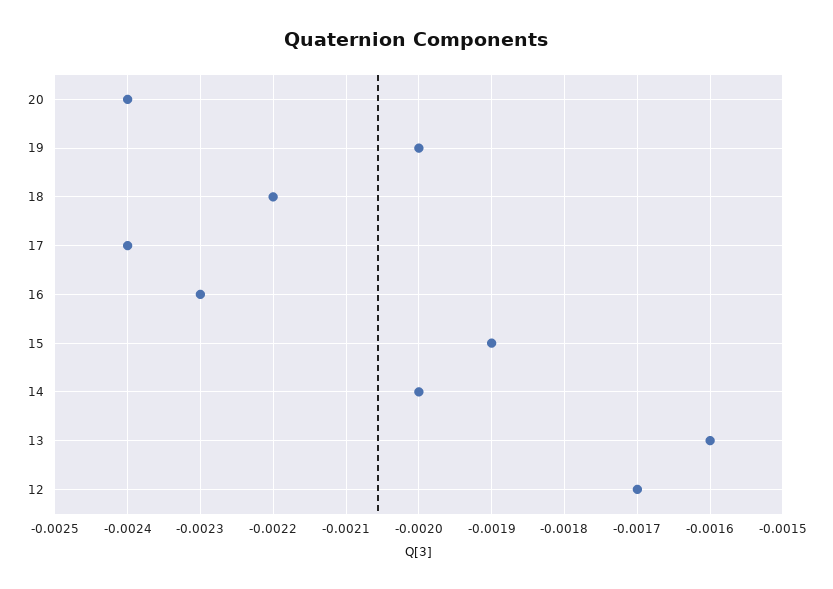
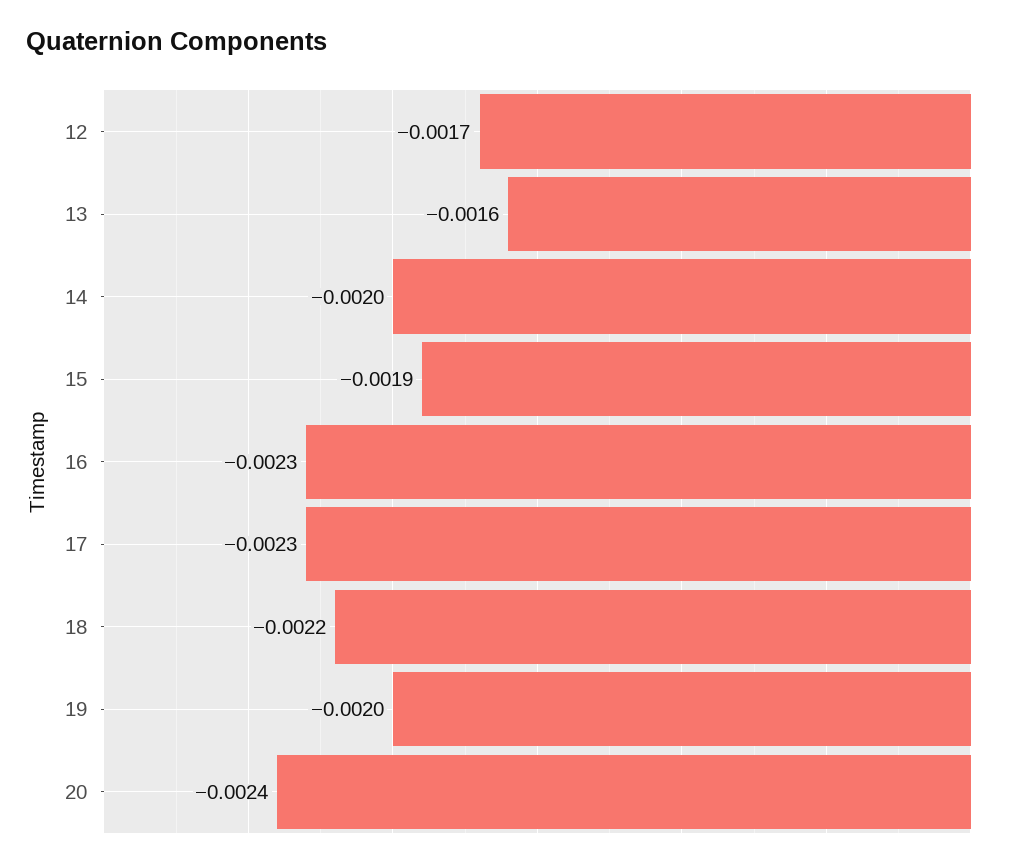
  {
    "20": -0.0024,
    "19": -0.002,
    "18": -0.0022,
-   "17": -0.0024,
+   "17": -0.0023,
    "16": -0.0023,
    "15": -0.0019,
    "14": -0.002,
    "13": -0.0016,
    "12": -0.0017
  }

